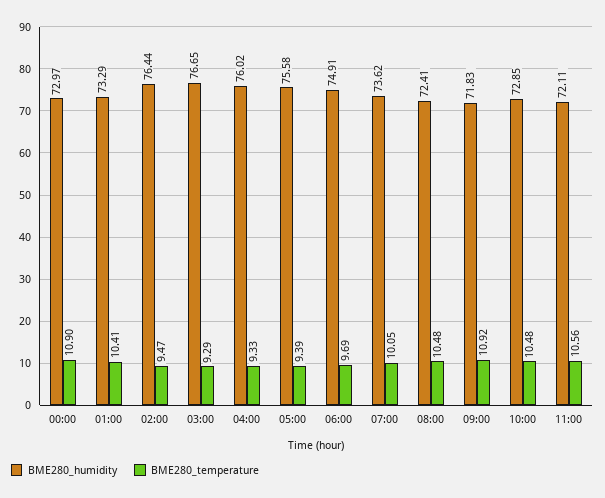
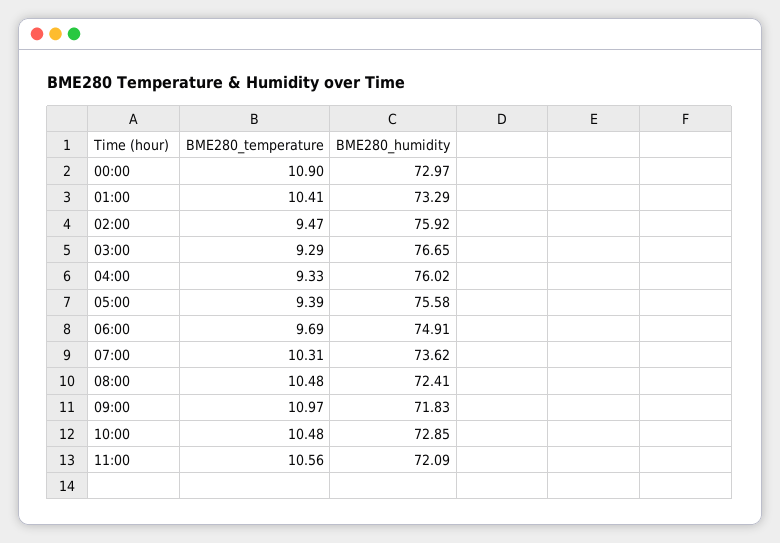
  {
    "BME280_humidity": {
      "00:00": 72.97,
      "01:00": 73.29,
-     "02:00": 76.44,
+     "02:00": 75.92,
      "03:00": 76.65,
      "04:00": 76.02,
      "05:00": 75.58,
      "06:00": 74.91,
      "07:00": 73.62,
      "08:00": 72.41,
      "09:00": 71.83,
      "10:00": 72.85,
-     "11:00": 72.11
+     "11:00": 72.09
    },
    "BME280_temperature": {
      "00:00": 10.9,
      "01:00": 10.41,
      "02:00": 9.47,
      "03:00": 9.29,
      "04:00": 9.33,
      "05:00": 9.39,
      "06:00": 9.69,
-     "07:00": 10.05,
+     "07:00": 10.31,
      "08:00": 10.48,
-     "09:00": 10.92,
+     "09:00": 10.97,
      "10:00": 10.48,
      "11:00": 10.56
    }
  }

